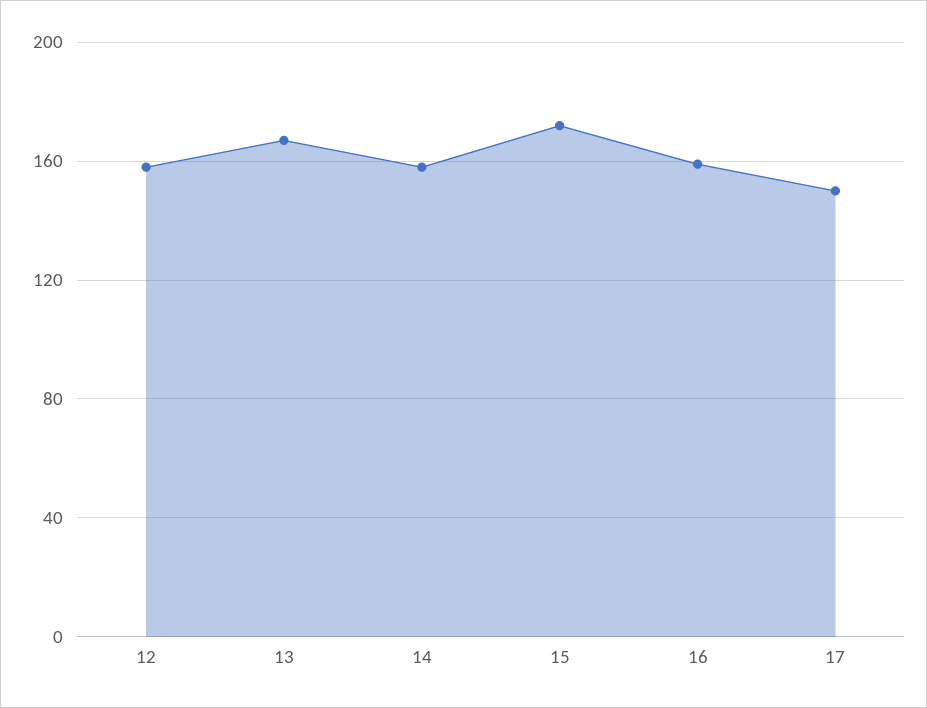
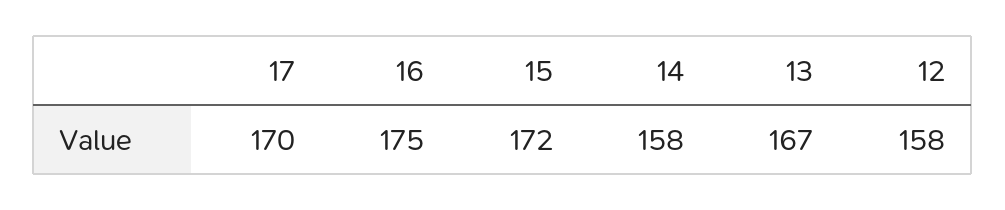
  {
    "12": 158,
    "13": 167,
    "14": 158,
    "15": 172,
-   "16": 160,
+   "16": 175,
-   "17": 150
+   "17": 170
  }

